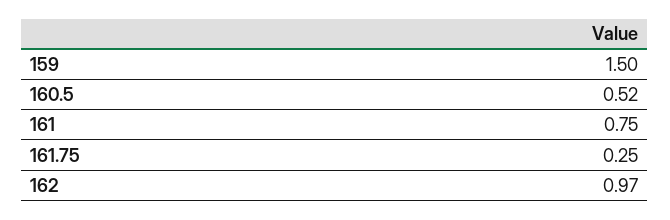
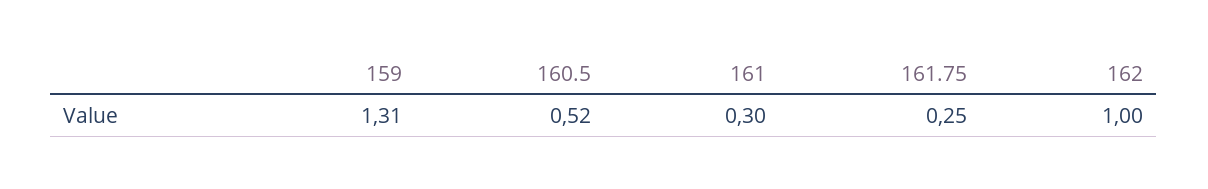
  {
-   "159": 1.5,
+   "159": 1.31,
    "160.5": 0.52,
-   "161": 0.75,
+   "161": 0.3,
    "161.75": 0.25,
-   "162": 0.97
+   "162": 1
  }

